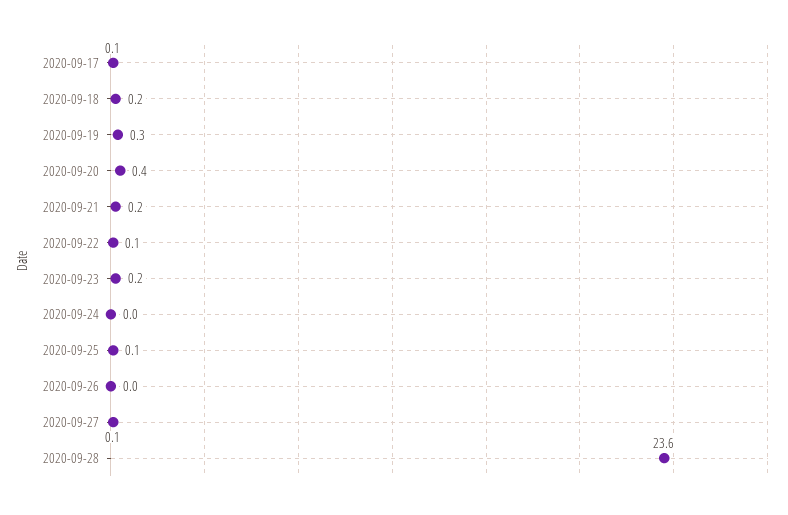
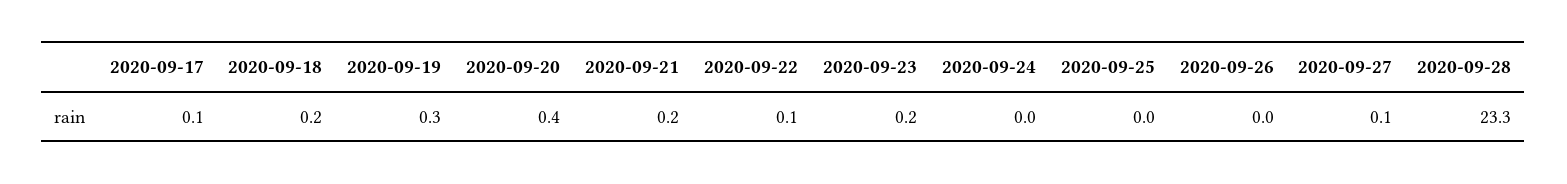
  {
    "2020-09-17": 0.1,
    "2020-09-18": 0.2,
    "2020-09-19": 0.3,
    "2020-09-20": 0.4,
    "2020-09-21": 0.2,
    "2020-09-22": 0.1,
    "2020-09-23": 0.2,
    "2020-09-24": 0,
-   "2020-09-25": 0.1,
+   "2020-09-25": 0,
    "2020-09-26": 0,
    "2020-09-27": 0.1,
-   "2020-09-28": 23.6
+   "2020-09-28": 23.3
  }

